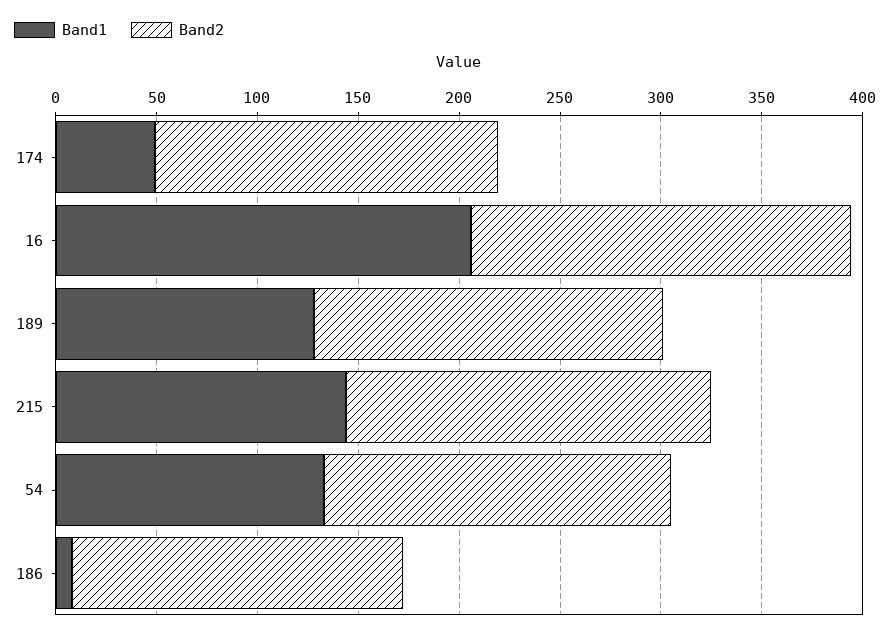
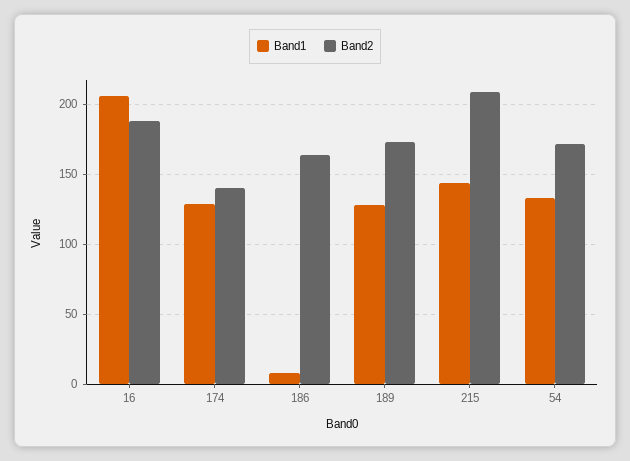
  {
    "Band1": {
-     "174": 50,
+     "174": 130,
      "16": 205,
      "189": 130,
      "215": 145,
      "54": 135,
      "186": 10
    },
    "Band2": {
-     "174": 170,
+     "174": 140,
      "16": 190,
      "189": 175,
-     "215": 180,
+     "215": 210,
      "54": 170,
      "186": 165
    }
  }

